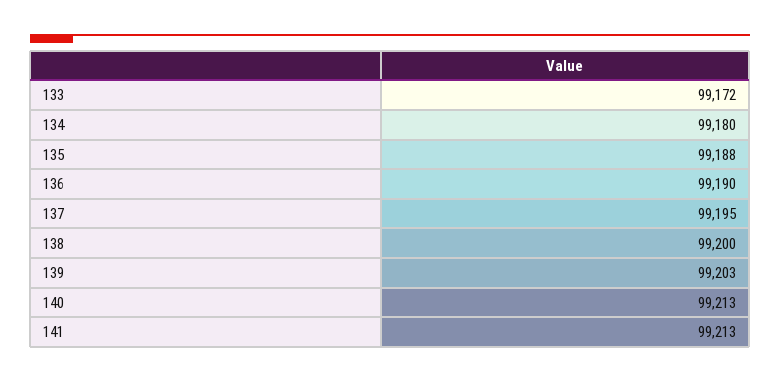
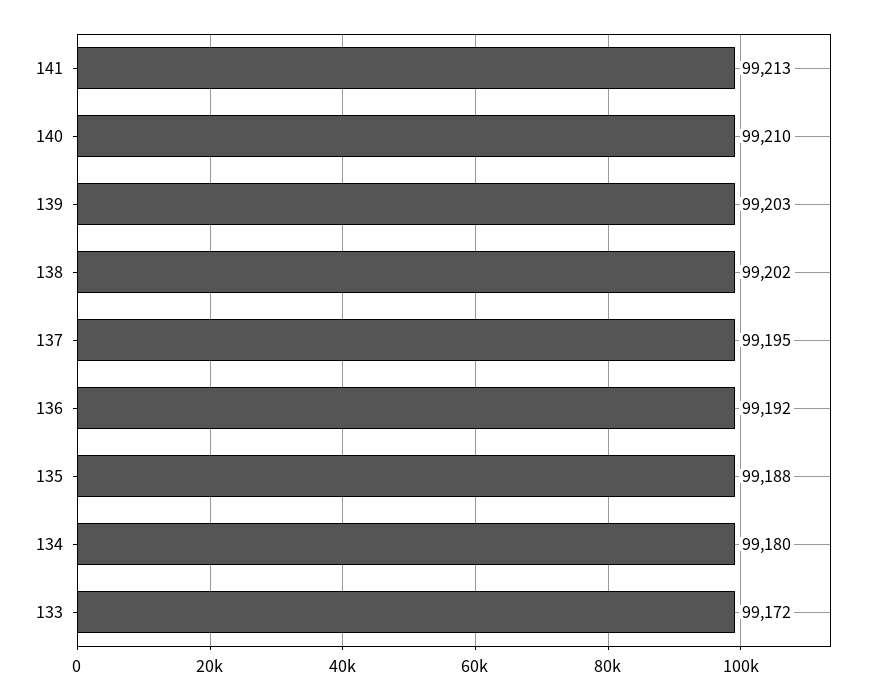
  {
    "133": 99172,
    "134": 99180,
    "135": 99188,
-   "136": 99190,
+   "136": 99192,
    "137": 99195,
-   "138": 99200,
+   "138": 99202,
    "139": 99203,
-   "140": 99213,
+   "140": 99210,
    "141": 99213
  }

